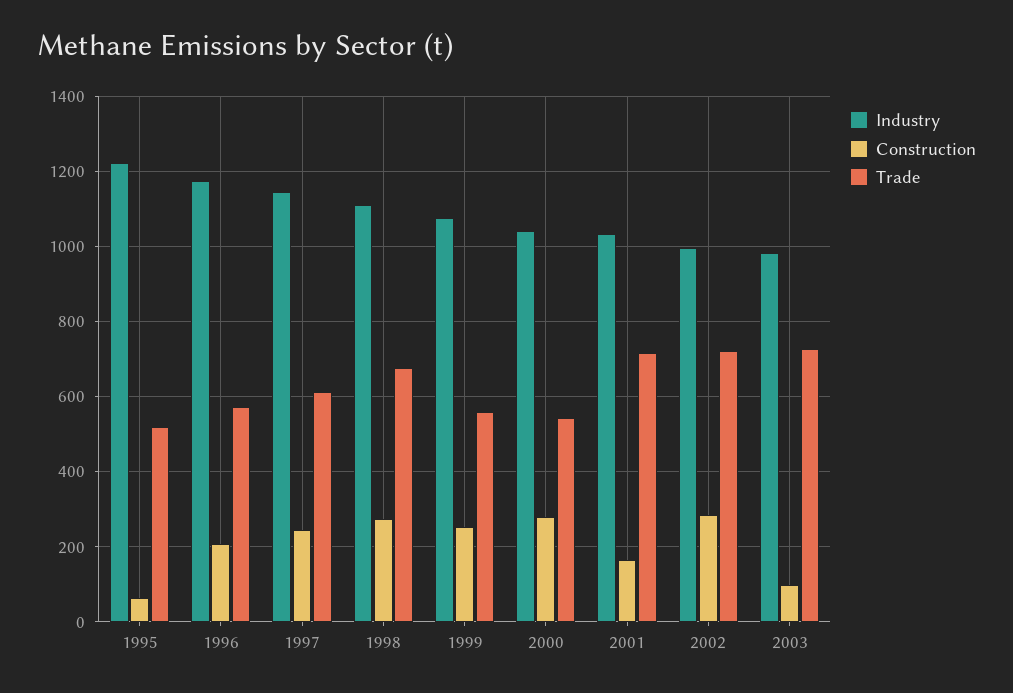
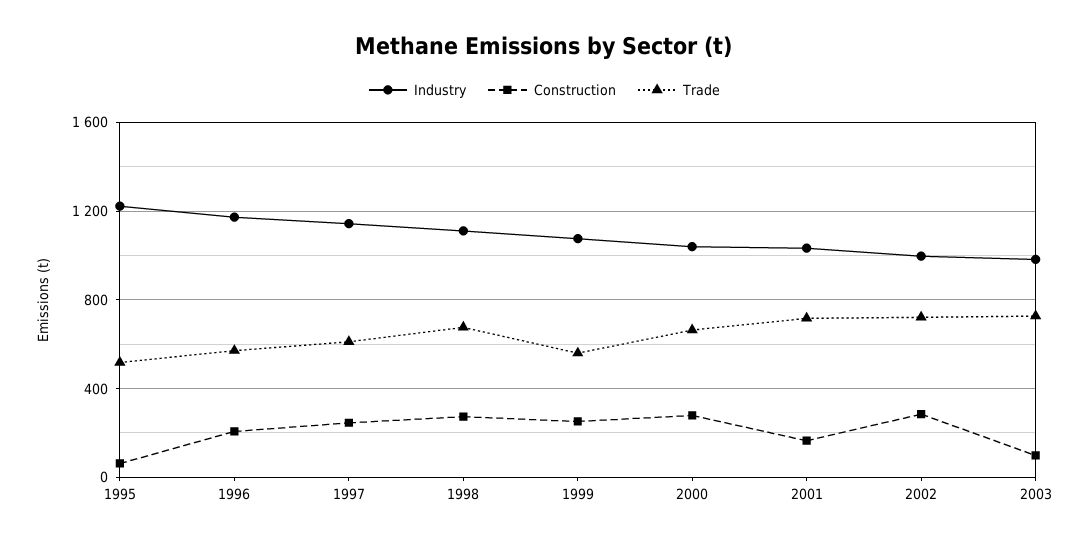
  {
    "Industry": {
      "1995": 1220,
      "1996": 1180,
      "1997": 1140,
      "1998": 1100,
      "1999": 1080,
      "2000": 1040,
      "2001": 1040,
      "2002": 1000,
      "2003": 980
    },
    "Construction": {
      "1995": 60,
      "1996": 200,
      "1997": 240,
      "1998": 280,
      "1999": 260,
      "2000": 280,
      "2001": 160,
      "2002": 280,
      "2003": 100
    },
    "Trade": {
      "1995": 520,
      "1996": 580,
      "1997": 620,
      "1998": 680,
      "1999": 560,
-     "2000": 540,
+     "2000": 650,
      "2001": 720,
      "2002": 720,
      "2003": 720
    }
  }

